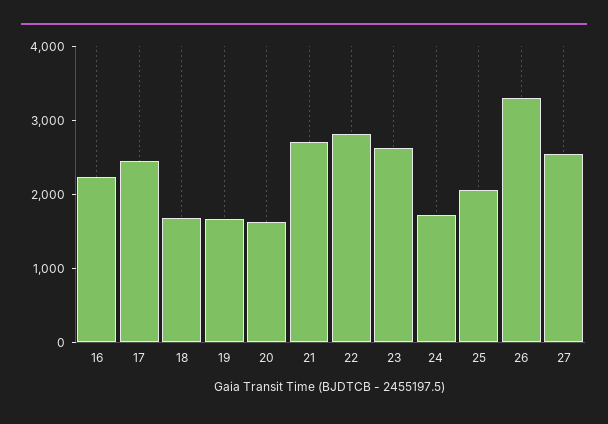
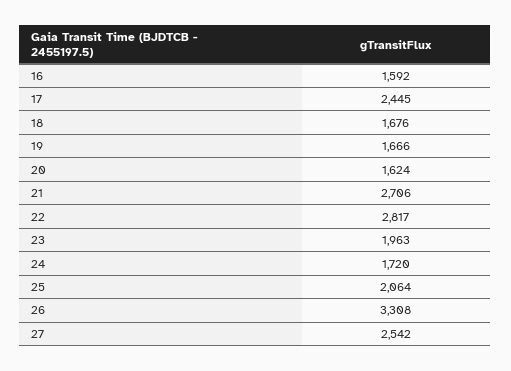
  {
-   "16": 2200,
+   "16": 1592,
    "17": 2445,
    "18": 1676,
    "19": 1666,
    "20": 1624,
    "21": 2706,
    "22": 2817,
-   "23": 2600,
+   "23": 1963,
    "24": 1720,
    "25": 2064,
    "26": 3308,
    "27": 2542
  }

